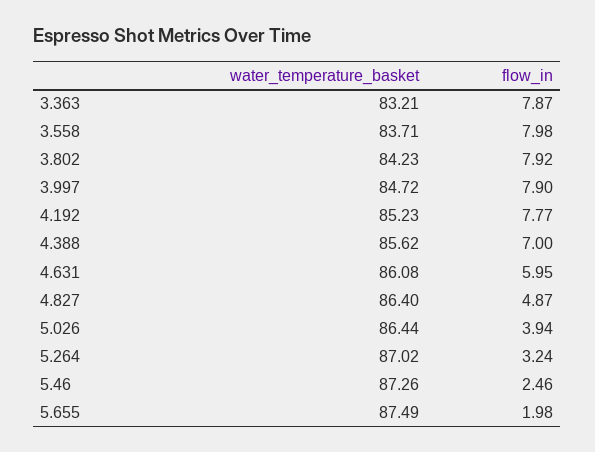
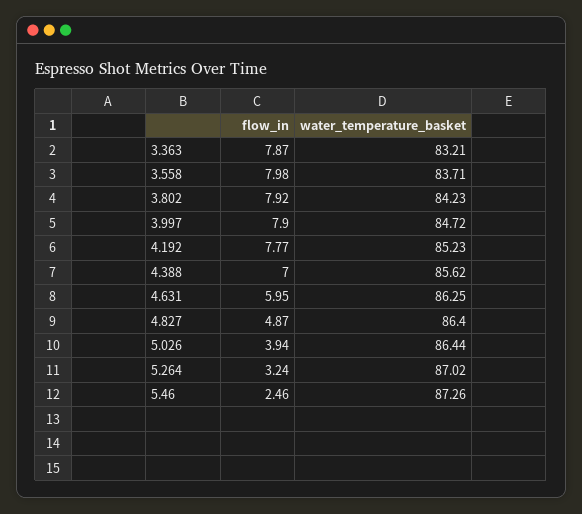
  {
    "water_temperature_basket": {
      "3.363": 83.21,
      "3.558": 83.71,
      "3.802": 84.23,
      "3.997": 84.72,
      "4.192": 85.23,
      "4.388": 85.62,
-     "4.631": 86.08,
+     "4.631": 86.25,
      "4.827": 86.4,
      "5.026": 86.44,
      "5.264": 87.02,
-     "5.46": 87.26,
+     "5.46": 87.26
-     "5.655": 87.49
    },
    "flow_in": {
      "3.363": 7.87,
      "3.558": 7.98,
      "3.802": 7.92,
      "3.997": 7.9,
      "4.192": 7.77,
      "4.388": 7,
      "4.631": 5.95,
      "4.827": 4.87,
      "5.026": 3.94,
      "5.264": 3.24,
-     "5.46": 2.46,
+     "5.46": 2.46
-     "5.655": 1.98
    }
  }

